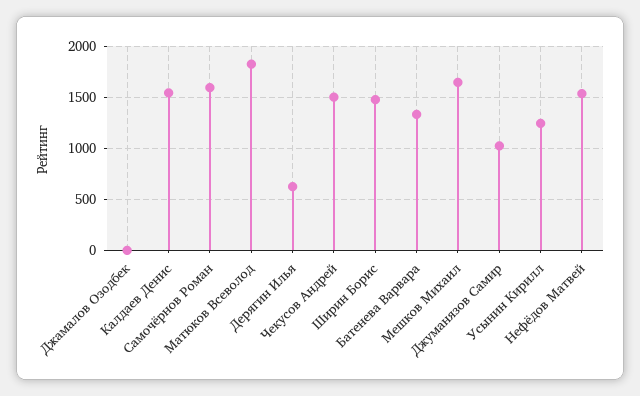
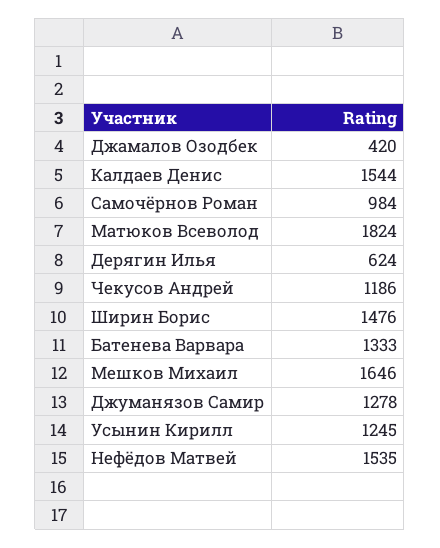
  {
-   "Джамалов Озодбек": 0,
+   "Джамалов Озодбек": 420,
    "Калдаев Денис": 1544,
-   "Самочёрнов Роман": 1600,
+   "Самочёрнов Роман": 984,
    "Матюков Всеволод": 1824,
    "Дерягин Илья": 624,
-   "Чекусов Андрей": 1500,
+   "Чекусов Андрей": 1186,
    "Ширин Борис": 1476,
    "Батенева Варвара": 1333,
    "Мешков Михаил": 1646,
-   "Джуманязов Самир": 1000,
+   "Джуманязов Самир": 1278,
    "Усынин Кирилл": 1245,
    "Нефёдов Матвей": 1535
  }

